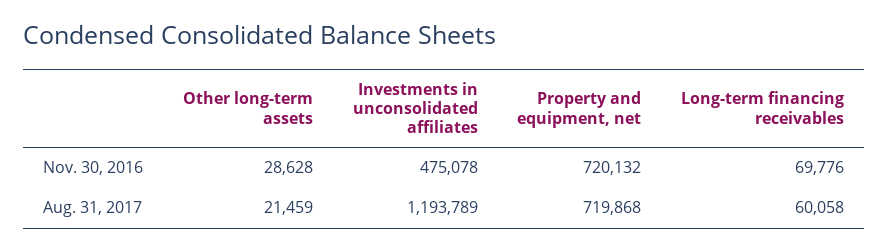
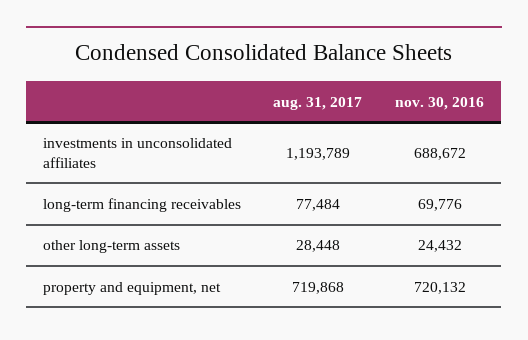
  {
    "Other long-term assets": {
-     "Nov. 30, 2016": 28628,
+     "Nov. 30, 2016": 24432,
-     "Aug. 31, 2017": 21459
+     "Aug. 31, 2017": 28448
    },
    "Investments in unconsolidated affiliates": {
-     "Nov. 30, 2016": 475078,
+     "Nov. 30, 2016": 688672,
      "Aug. 31, 2017": 1193789
    },
    "Property and equipment, net": {
      "Nov. 30, 2016": 720132,
      "Aug. 31, 2017": 719868
    },
    "Long-term financing receivables": {
      "Nov. 30, 2016": 69776,
-     "Aug. 31, 2017": 60058
+     "Aug. 31, 2017": 77484
    }
  }

